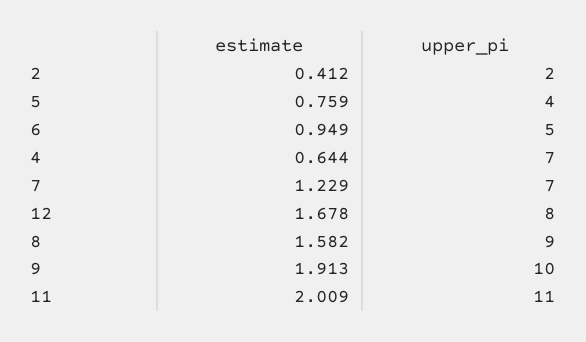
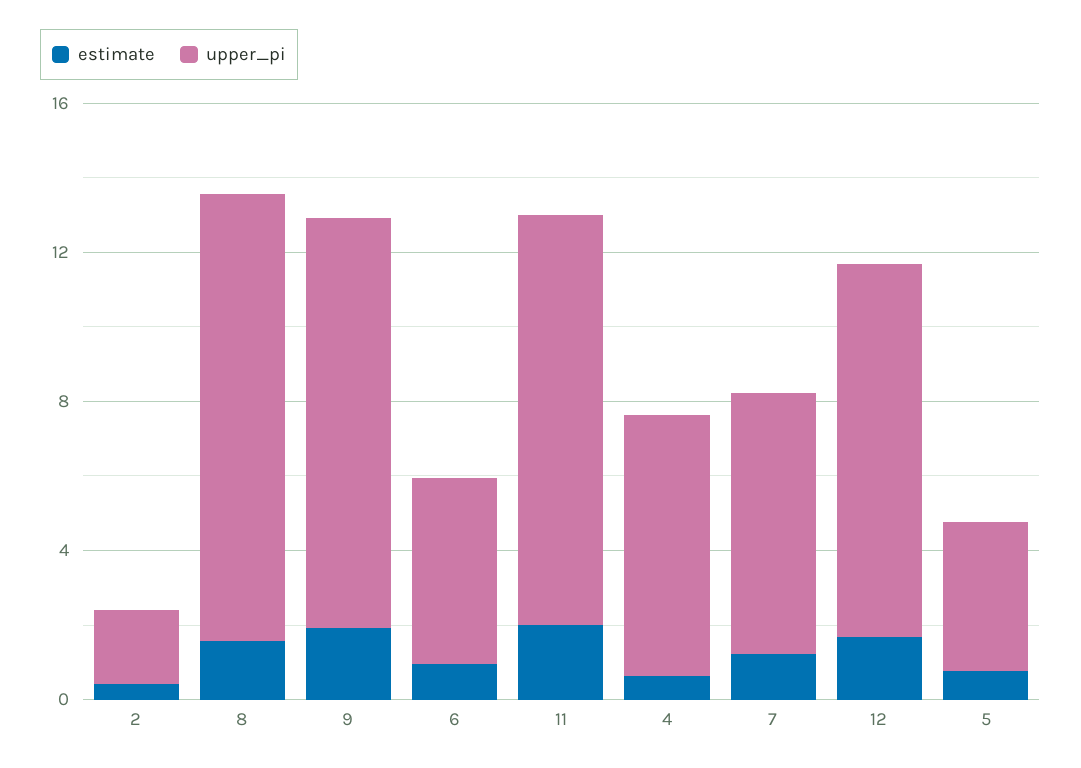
  {
    "estimate": {
      "2": 0.412,
      "5": 0.759,
      "6": 0.949,
      "4": 0.644,
      "7": 1.229,
      "12": 1.678,
      "8": 1.582,
      "9": 1.913,
      "11": 2.009
    },
    "upper_pi": {
      "2": 2,
      "5": 4,
      "6": 5,
      "4": 7,
      "7": 7,
-     "12": 8,
+     "12": 10,
-     "8": 9,
+     "8": 12,
-     "9": 10,
+     "9": 11,
      "11": 11
    }
  }

